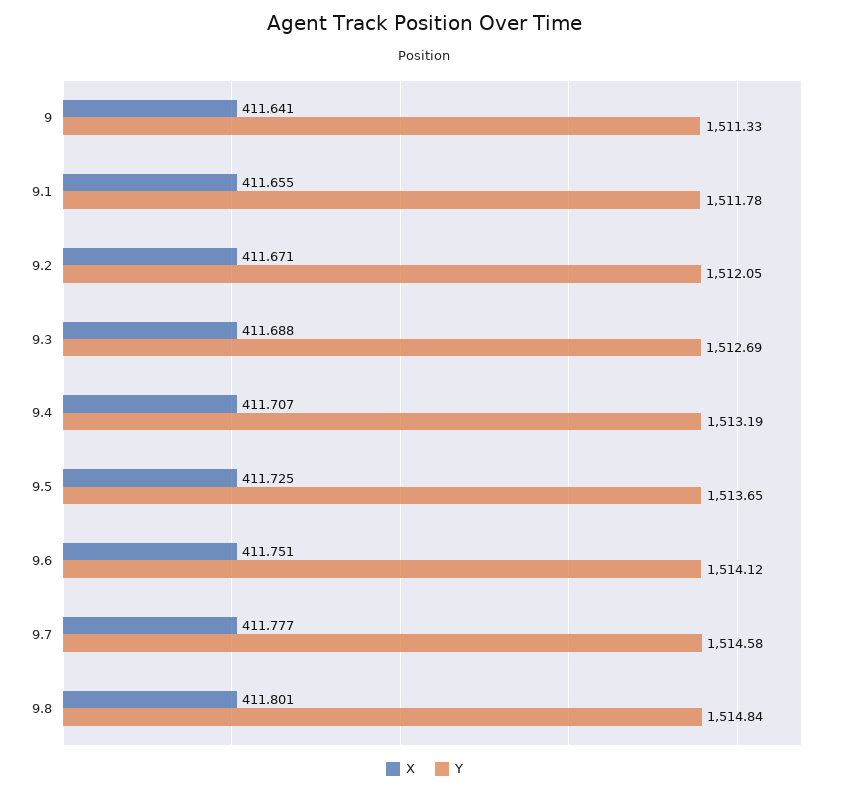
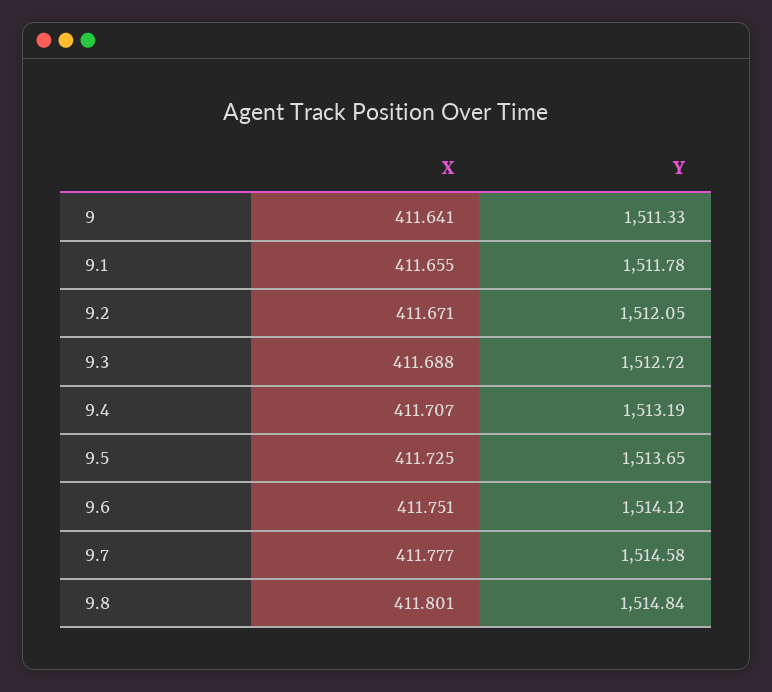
  {
    "X": {
      "9": 411.641,
      "9.1": 411.655,
      "9.2": 411.671,
      "9.3": 411.688,
      "9.4": 411.707,
      "9.5": 411.725,
      "9.6": 411.751,
      "9.7": 411.777,
      "9.8": 411.801
    },
    "Y": {
      "9": 1511.33,
      "9.1": 1511.78,
      "9.2": 1512.05,
-     "9.3": 1512.69,
+     "9.3": 1512.72,
      "9.4": 1513.19,
      "9.5": 1513.65,
      "9.6": 1514.12,
      "9.7": 1514.58,
      "9.8": 1514.84
    }
  }

